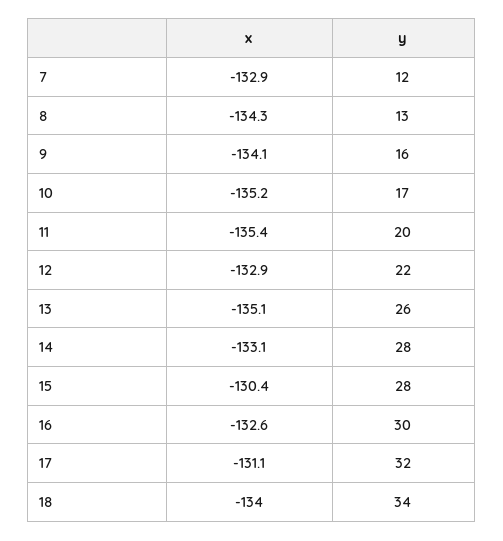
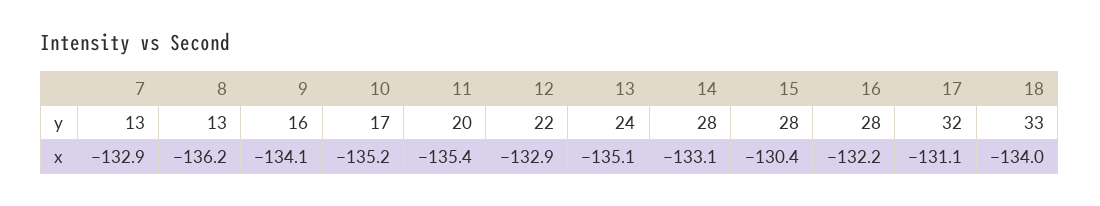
  {
    "x": {
      "7": -132.9,
-     "8": -134.3,
+     "8": -136.2,
      "9": -134.1,
      "10": -135.2,
      "11": -135.4,
      "12": -132.9,
      "13": -135.1,
      "14": -133.1,
      "15": -130.4,
-     "16": -132.6,
+     "16": -132.2,
      "17": -131.1,
      "18": -134
    },
    "y": {
-     "7": 12,
+     "7": 13,
      "8": 13,
      "9": 16,
      "10": 17,
      "11": 20,
      "12": 22,
-     "13": 26,
+     "13": 24,
      "14": 28,
      "15": 28,
-     "16": 30,
+     "16": 28,
      "17": 32,
-     "18": 34
+     "18": 33
    }
  }

